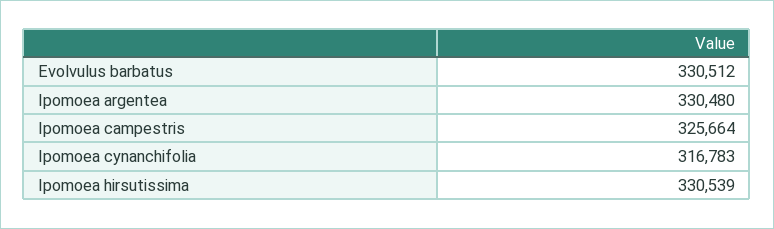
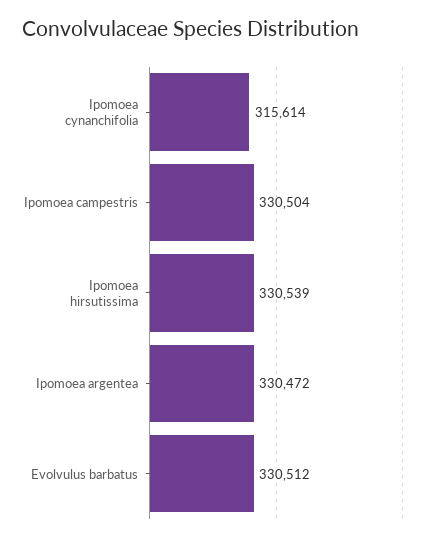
  {
    "Evolvulus barbatus": 330512,
-   "Ipomoea argentea": 330480,
+   "Ipomoea argentea": 330472,
-   "Ipomoea campestris": 325664,
+   "Ipomoea campestris": 330504,
-   "Ipomoea cynanchifolia": 316783,
+   "Ipomoea cynanchifolia": 315614,
    "Ipomoea hirsutissima": 330539
  }

